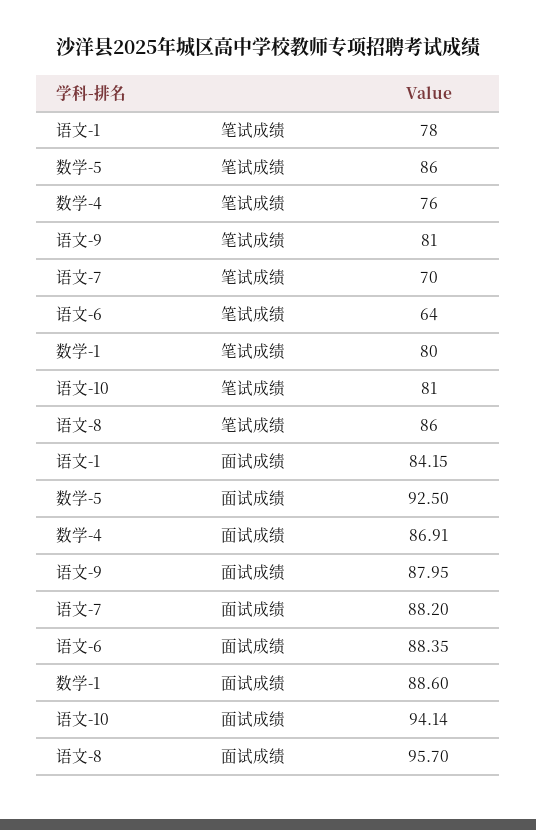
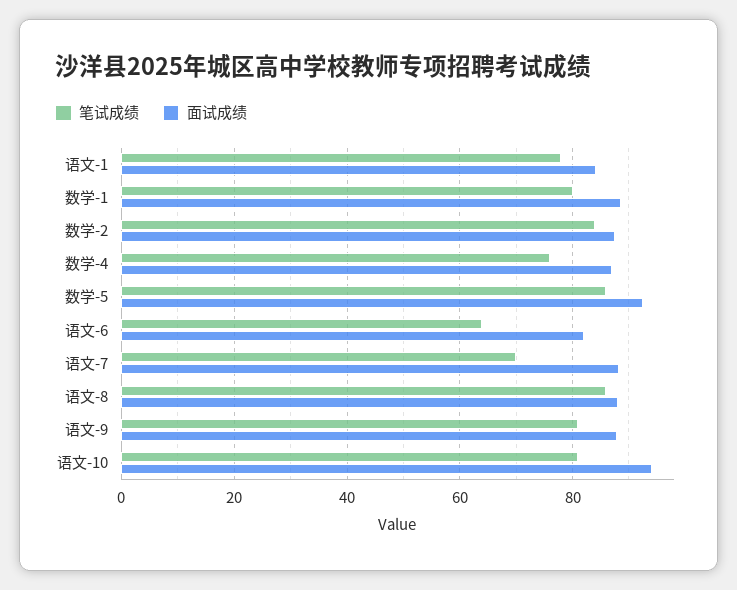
  {
    "笔试成绩": {
      "语文-1": 78,
      "数学-5": 86,
      "数学-4": 76,
      "语文-9": 81,
      "语文-7": 70,
      "语文-6": 64,
      "数学-1": 80,
      "语文-10": 81,
-     "语文-8": 86
+     "语文-8": 86,
+     "数学-2": 84
    },
    "面试成绩": {
      "语文-1": 84.15,
      "数学-5": 92.5,
      "数学-4": 86.91,
      "语文-9": 87.95,
      "语文-7": 88.2,
-     "语文-6": 88.35,
+     "语文-6": 82,
      "数学-1": 88.6,
      "语文-10": 94.14,
-     "语文-8": 95.7
+     "语文-8": 88,
+     "数学-2": 88
    }
  }

